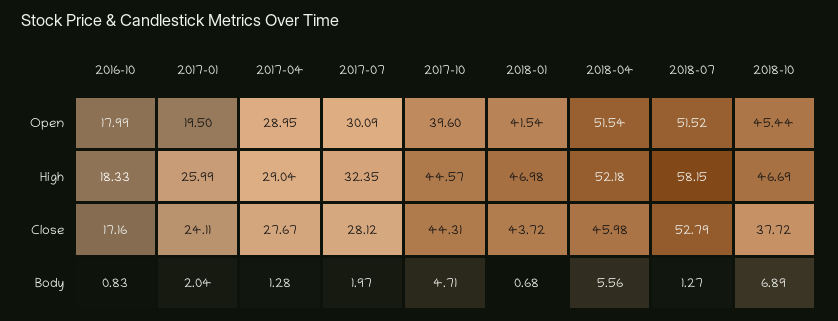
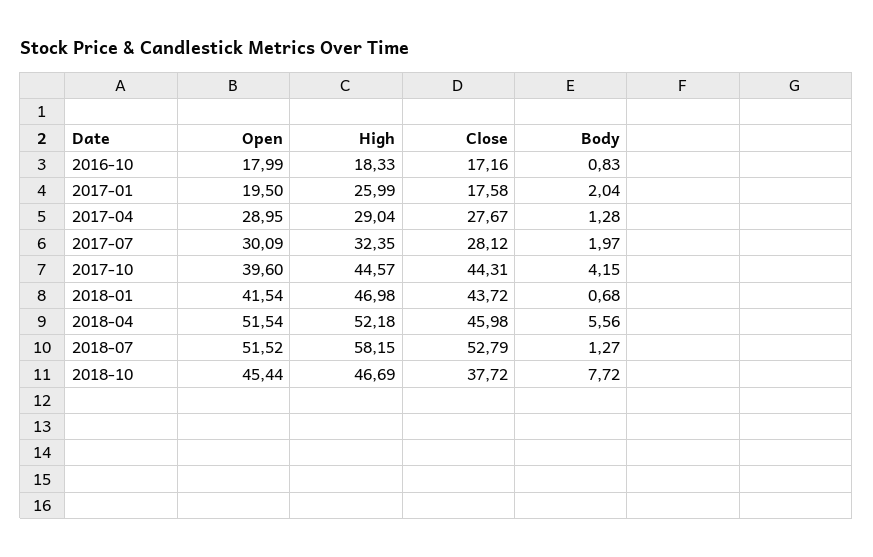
  {
    "2016-10": {
      "Open": 17.99,
      "High": 18.33,
      "Close": 17.16,
      "Body": 0.83
    },
    "2017-01": {
      "Open": 19.5,
      "High": 25.99,
-     "Close": 24.11,
+     "Close": 17.58,
      "Body": 2.04
    },
    "2017-04": {
      "Open": 28.95,
      "High": 29.04,
      "Close": 27.67,
      "Body": 1.28
    },
    "2017-07": {
      "Open": 30.09,
      "High": 32.35,
      "Close": 28.12,
      "Body": 1.97
    },
    "2017-10": {
      "Open": 39.6,
      "High": 44.57,
      "Close": 44.31,
-     "Body": 4.71
+     "Body": 4.15
    },
    "2018-01": {
      "Open": 41.54,
      "High": 46.98,
      "Close": 43.72,
      "Body": 0.68
    },
    "2018-04": {
      "Open": 51.54,
      "High": 52.18,
      "Close": 45.98,
      "Body": 5.56
    },
    "2018-07": {
      "Open": 51.52,
      "High": 58.15,
      "Close": 52.79,
      "Body": 1.27
    },
    "2018-10": {
      "Open": 45.44,
      "High": 46.69,
      "Close": 37.72,
-     "Body": 6.89
+     "Body": 7.72
    }
  }

